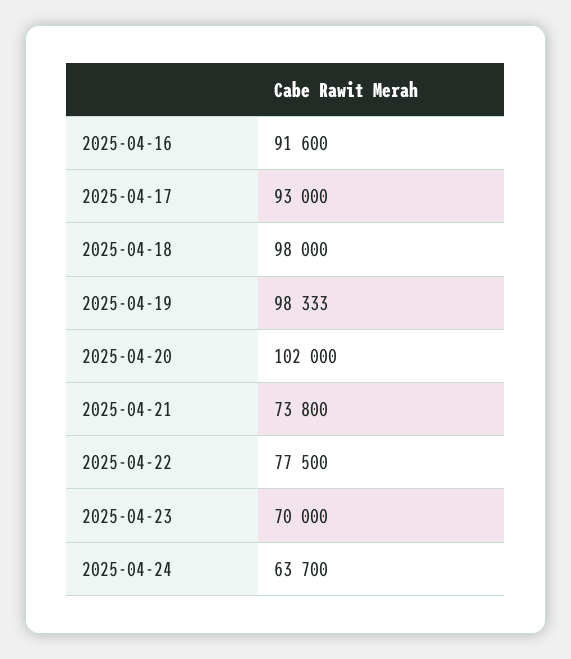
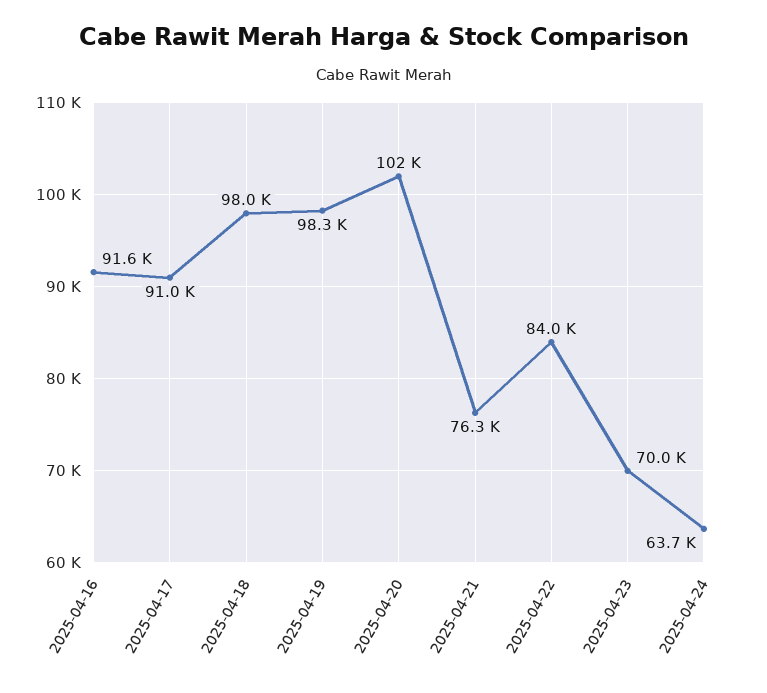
  {
    "2025-04-16": 91600,
-   "2025-04-17": 93000,
+   "2025-04-17": 91000,
    "2025-04-18": 98000,
    "2025-04-19": 98333,
    "2025-04-20": 102000,
-   "2025-04-21": 73800,
+   "2025-04-21": 76300,
-   "2025-04-22": 77500,
+   "2025-04-22": 84000,
    "2025-04-23": 70000,
    "2025-04-24": 63700
  }

